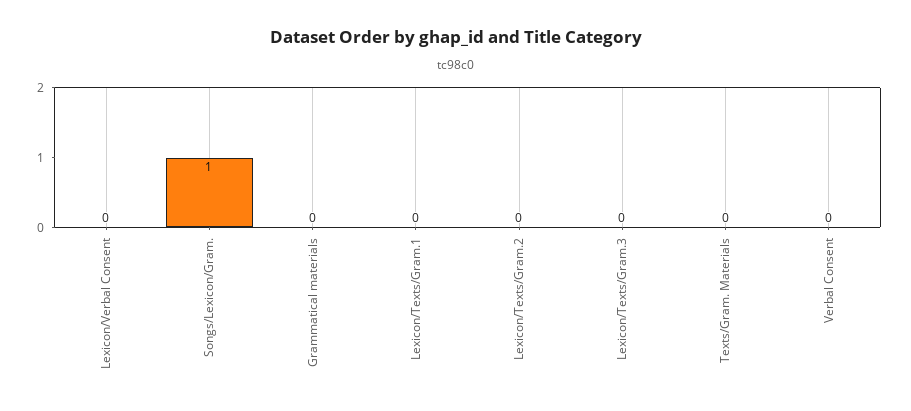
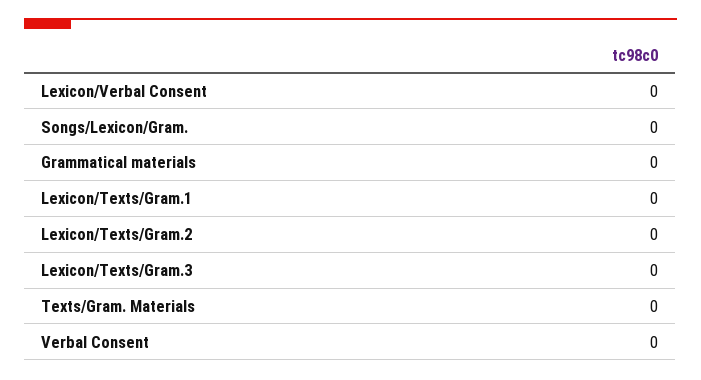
  {
    "Lexicon/Verbal Consent": 0,
-   "Songs/Lexicon/Gram.": 1,
+   "Songs/Lexicon/Gram.": 0,
    "Grammatical materials": 0,
    "Lexicon/Texts/Gram.1": 0,
    "Lexicon/Texts/Gram.2": 0,
    "Lexicon/Texts/Gram.3": 0,
    "Texts/Gram. Materials": 0,
    "Verbal Consent": 0
  }

